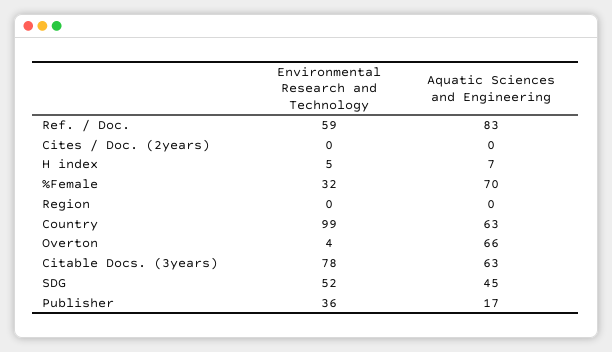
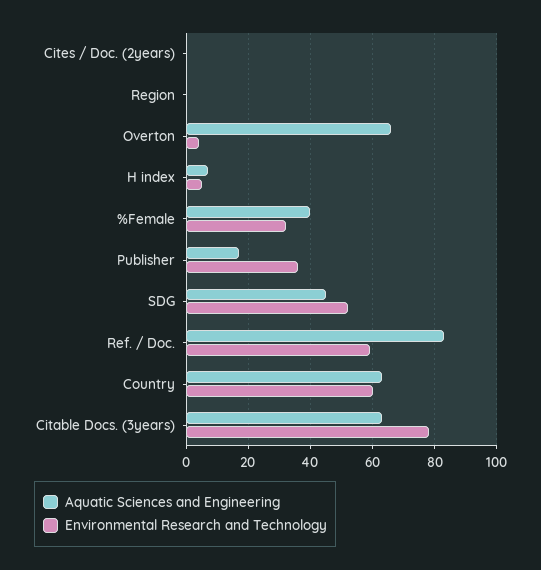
  {
    "Environmental Research and Technology": {
      "Ref. / Doc.": 59,
      "Cites / Doc. (2years)": 0,
      "H index": 5,
      "%Female": 32,
      "Region": 0,
-     "Country": 99,
+     "Country": 60,
      "Overton": 4,
      "Citable Docs. (3years)": 78,
      "SDG": 52,
      "Publisher": 36
    },
    "Aquatic Sciences and Engineering": {
      "Ref. / Doc.": 83,
      "Cites / Doc. (2years)": 0,
      "H index": 7,
-     "%Female": 70,
+     "%Female": 40,
      "Region": 0,
      "Country": 63,
      "Overton": 66,
      "Citable Docs. (3years)": 63,
      "SDG": 45,
      "Publisher": 17
    }
  }

